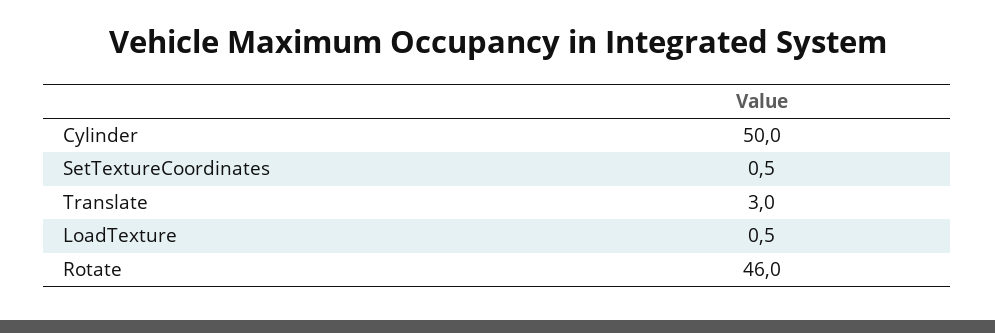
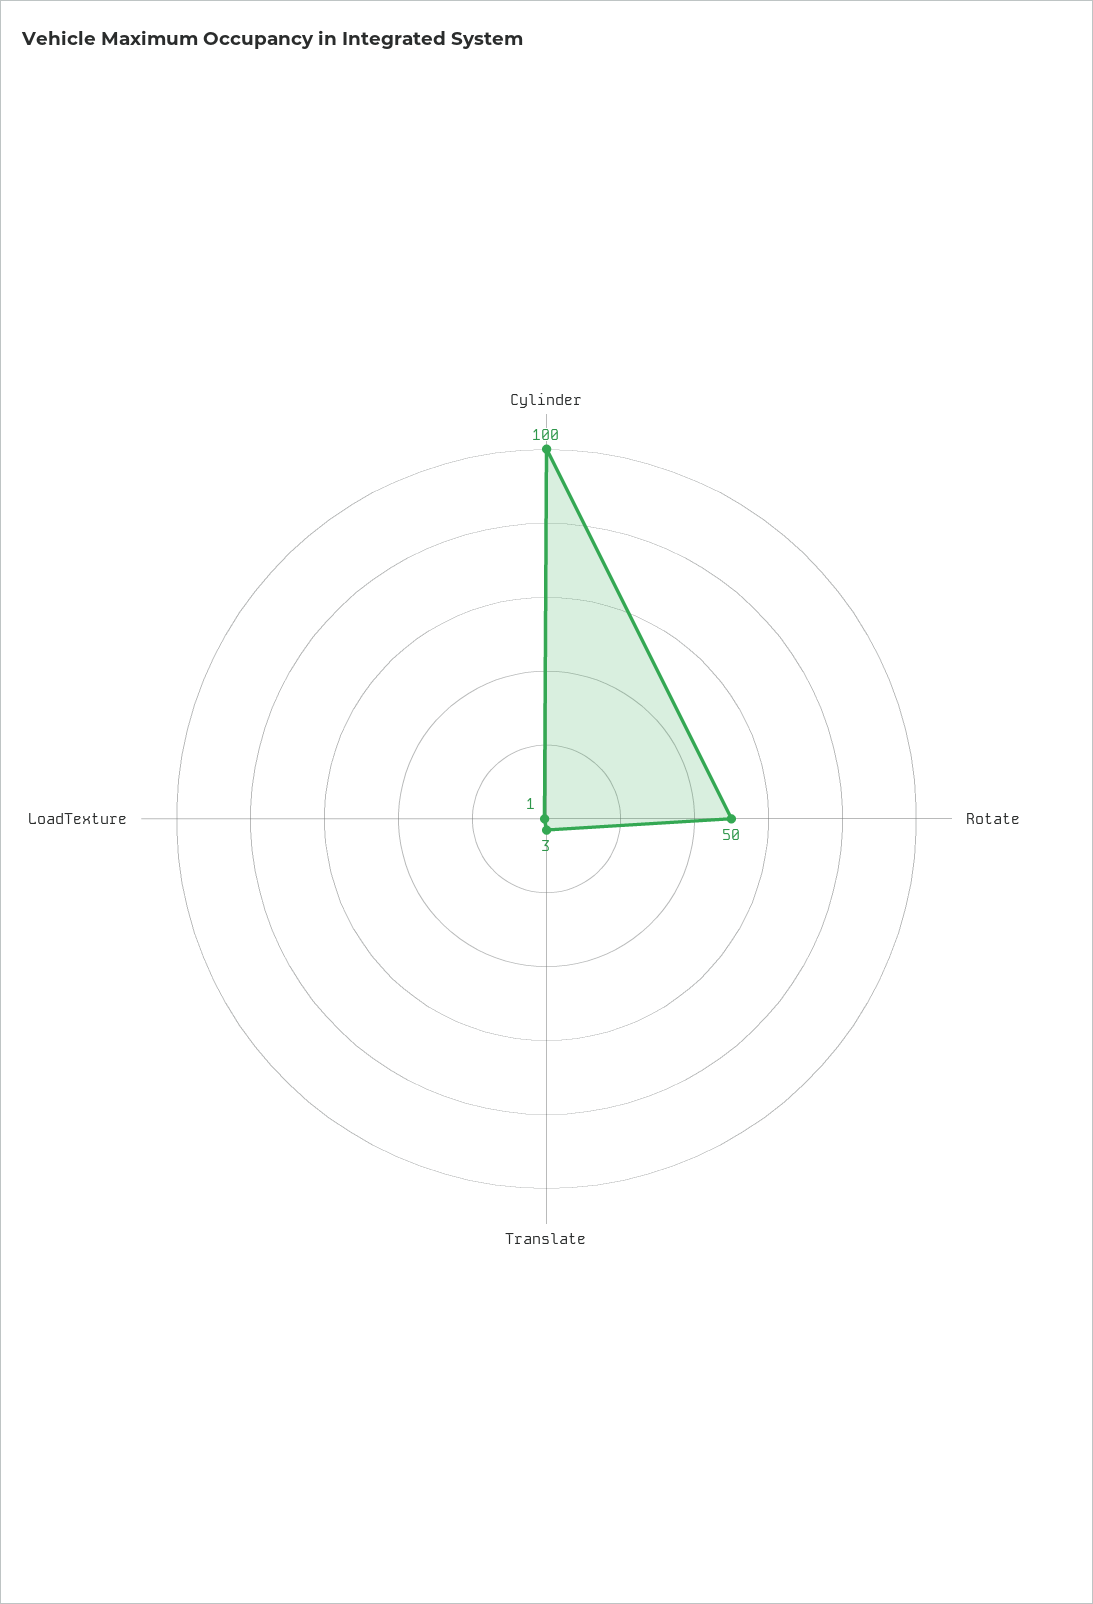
  {
-   "Cylinder": 50,
+   "Cylinder": 100,
-   "SetTextureCoordinates": 0.5,
    "Translate": 3,
    "LoadTexture": 0.5,
-   "Rotate": 46
+   "Rotate": 50
  }

